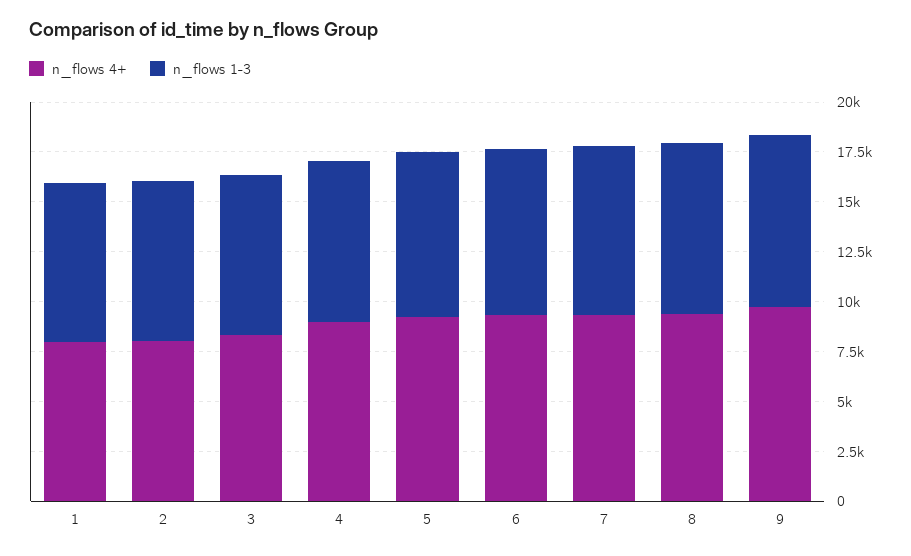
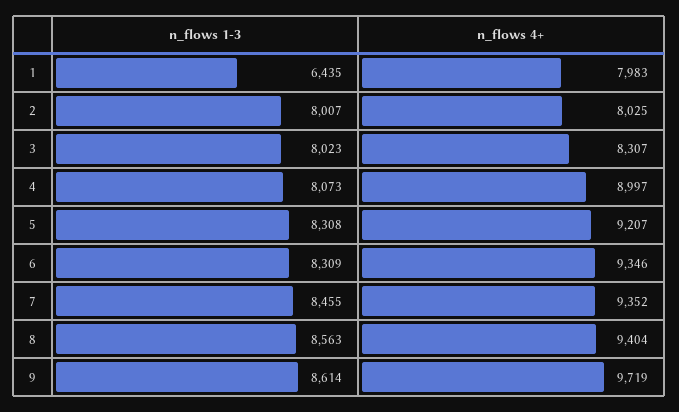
  {
    "n_flows 4+": {
      "1": 7983,
      "2": 8025,
      "3": 8307,
      "4": 8997,
      "5": 9207,
      "6": 9346,
      "7": 9352,
      "8": 9404,
      "9": 9719
    },
    "n_flows 1-3": {
-     "1": 8000,
+     "1": 6435,
      "2": 8007,
      "3": 8023,
      "4": 8073,
      "5": 8308,
      "6": 8309,
      "7": 8455,
      "8": 8563,
      "9": 8614
    }
  }

